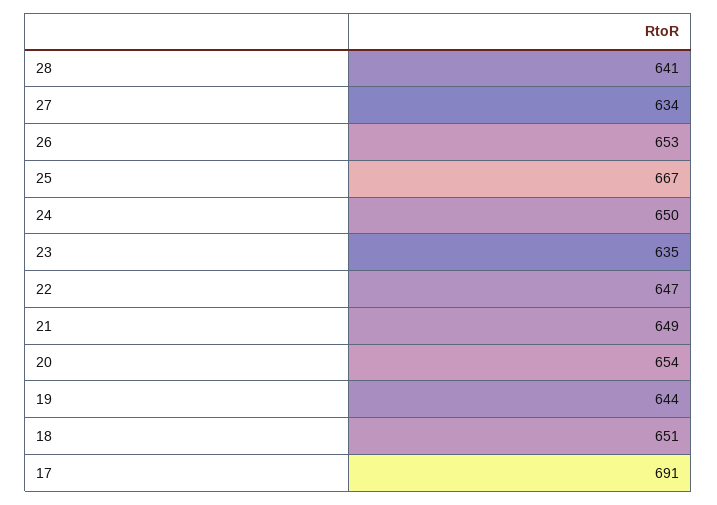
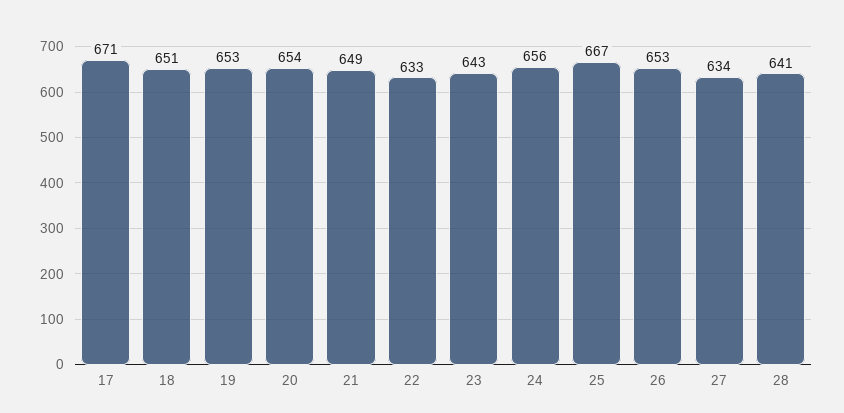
  {
    "28": 641,
    "27": 634,
    "26": 653,
    "25": 667,
-   "24": 650,
+   "24": 656,
-   "23": 635,
+   "23": 643,
-   "22": 647,
+   "22": 633,
    "21": 649,
    "20": 654,
-   "19": 644,
+   "19": 653,
    "18": 651,
-   "17": 691
+   "17": 671
  }

